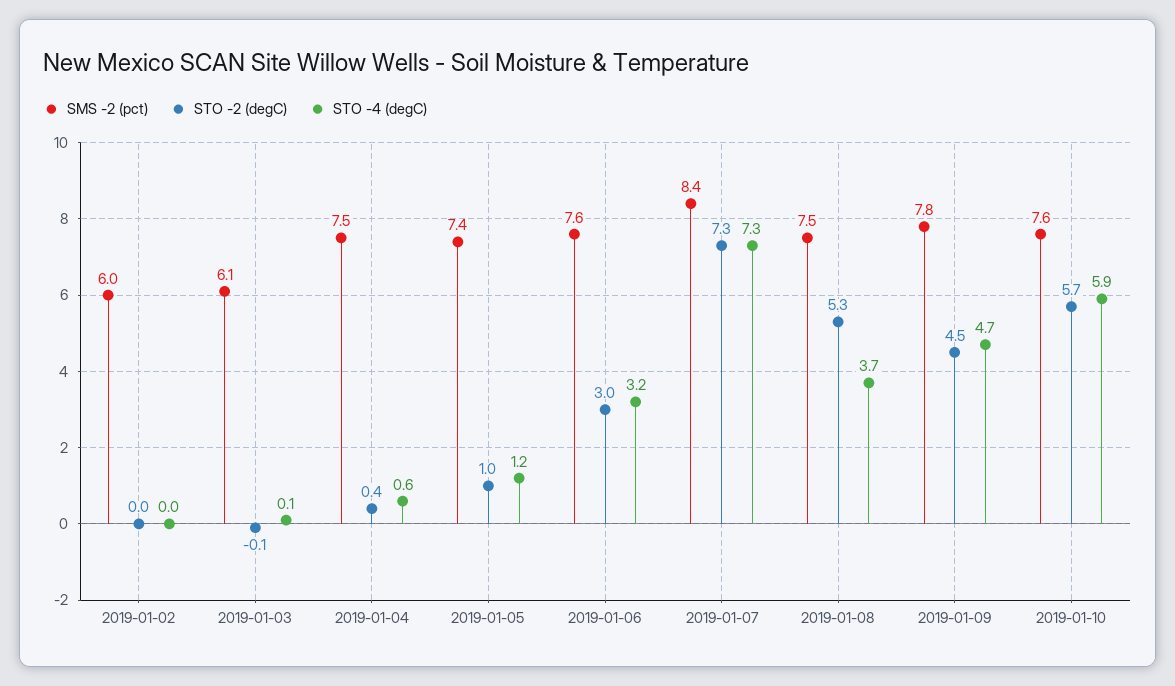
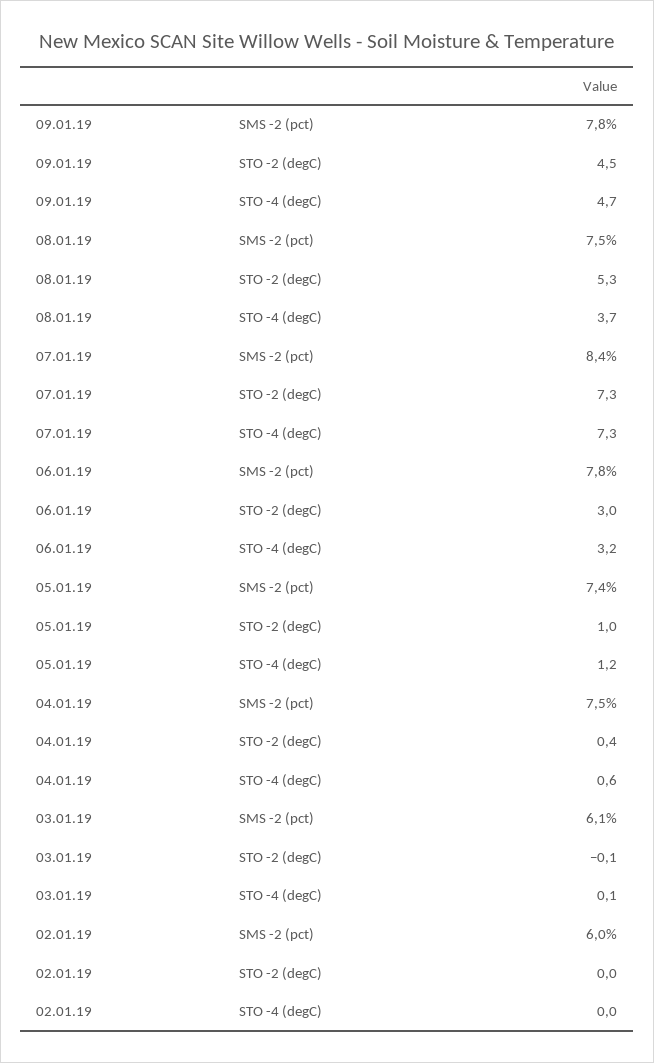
  {
    "SMS -2 (pct)": {
      "2019-01-02": 6,
      "2019-01-03": 6.1,
      "2019-01-04": 7.5,
      "2019-01-05": 7.4,
-     "2019-01-06": 7.6,
+     "2019-01-06": 7.8,
      "2019-01-07": 8.4,
      "2019-01-08": 7.5,
-     "2019-01-09": 7.8,
+     "2019-01-09": 7.8
-     "2019-01-10": 7.6
    },
    "STO -2 (degC)": {
      "2019-01-02": 0,
      "2019-01-03": -0.1,
      "2019-01-04": 0.4,
      "2019-01-05": 1,
      "2019-01-06": 3,
      "2019-01-07": 7.3,
      "2019-01-08": 5.3,
-     "2019-01-09": 4.5,
+     "2019-01-09": 4.5
-     "2019-01-10": 5.7
    },
    "STO -4 (degC)": {
      "2019-01-02": 0,
      "2019-01-03": 0.1,
      "2019-01-04": 0.6,
      "2019-01-05": 1.2,
      "2019-01-06": 3.2,
      "2019-01-07": 7.3,
      "2019-01-08": 3.7,
-     "2019-01-09": 4.7,
+     "2019-01-09": 4.7
-     "2019-01-10": 5.9
    }
  }

